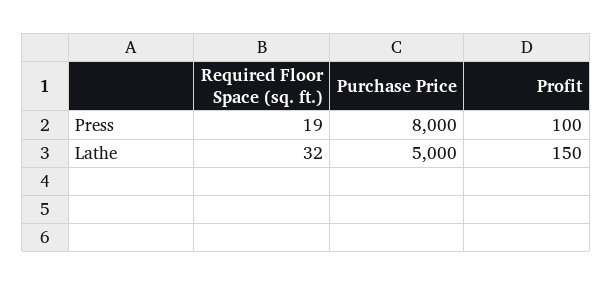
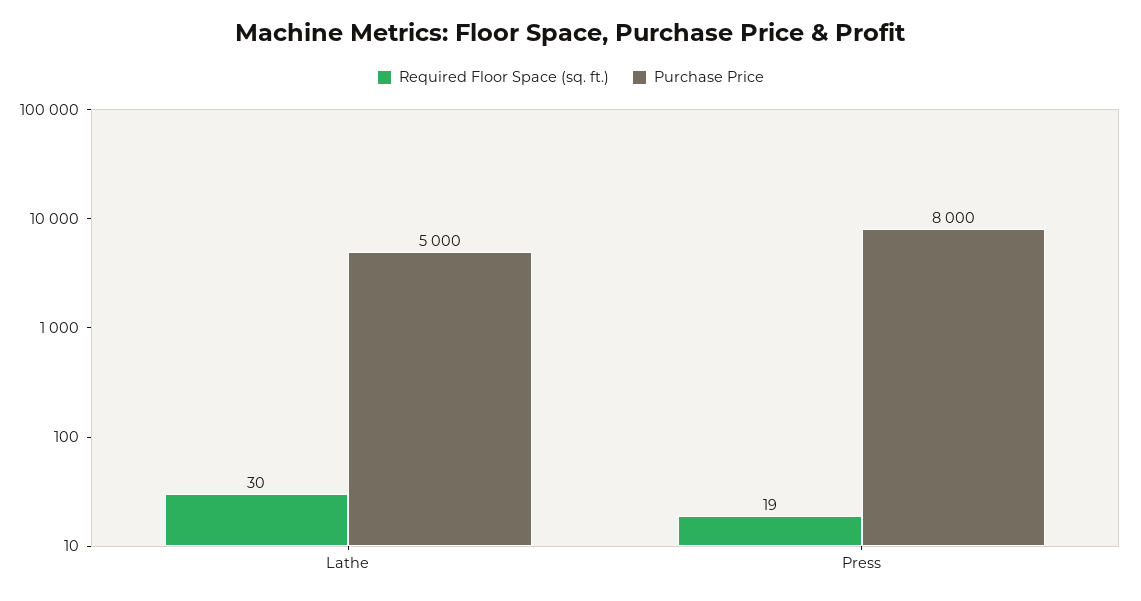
  {
    "Required Floor Space (sq. ft.)": {
      "Press": 19,
-     "Lathe": 32
+     "Lathe": 30
    },
    "Purchase Price": {
      "Press": 8000,
      "Lathe": 5000
-   },
+   }
-   "Profit": {
-     "Press": 100,
-     "Lathe": 150
-   }
  }

